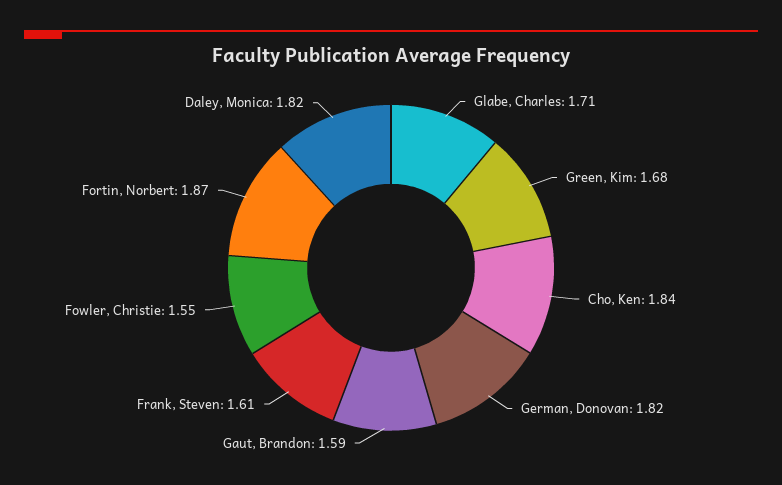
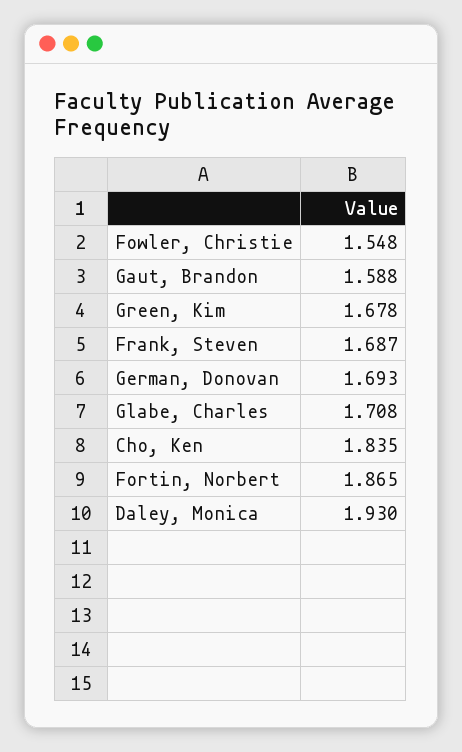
  {
    "Glabe, Charles": 1.708,
    "Green, Kim": 1.678,
    "Cho, Ken": 1.835,
-   "German, Donovan": 1.82,
+   "German, Donovan": 1.693,
    "Gaut, Brandon": 1.588,
-   "Frank, Steven": 1.61,
+   "Frank, Steven": 1.687,
    "Fowler, Christie": 1.548,
    "Fortin, Norbert": 1.865,
-   "Daley, Monica": 1.82
+   "Daley, Monica": 1.93
  }

